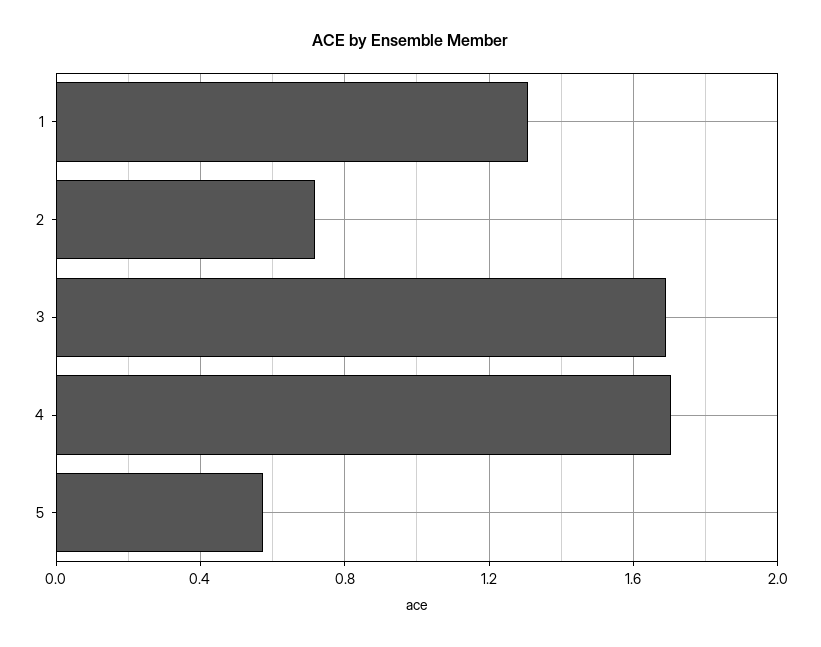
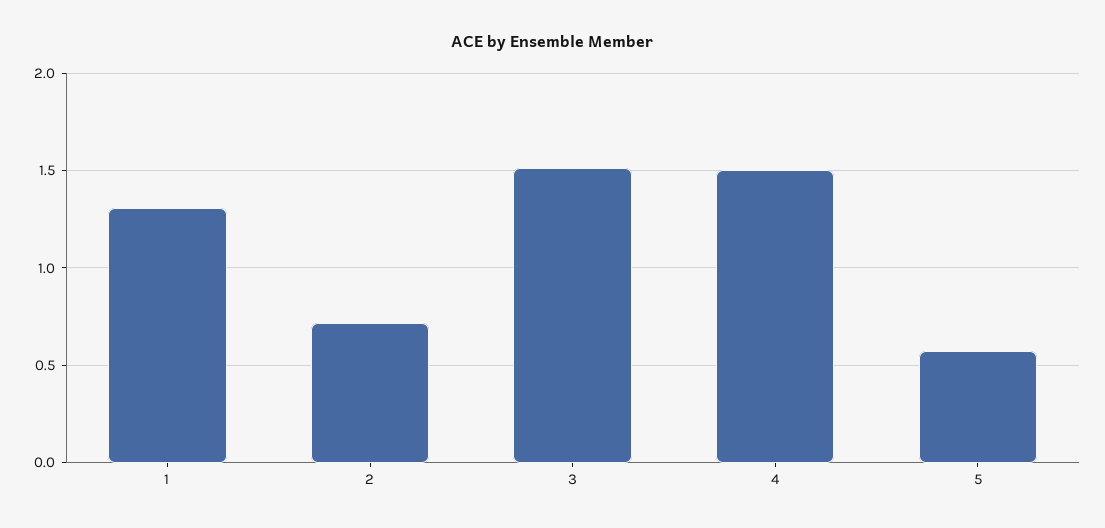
  {
    "1": 1.3,
    "2": 0.7,
-   "3": 1.7,
+   "3": 1.5,
-   "4": 1.7,
+   "4": 1.5,
    "5": 0.55
  }

